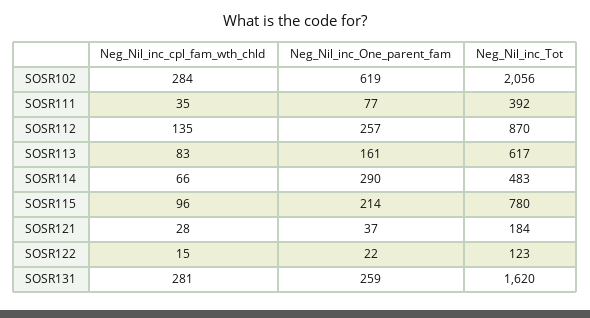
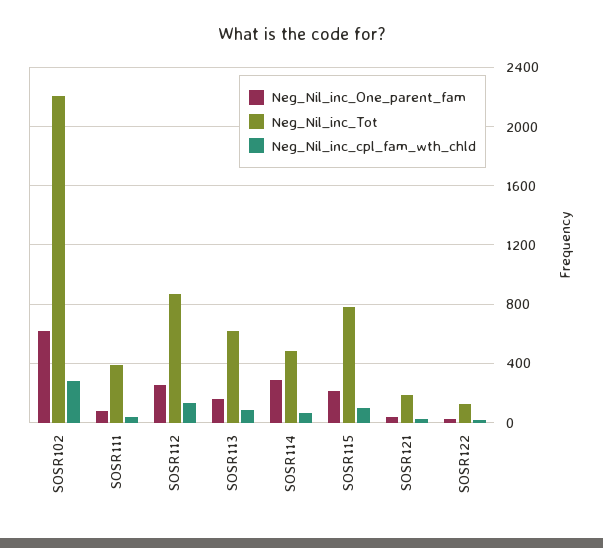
  {
    "Neg_Nil_inc_cpl_fam_wth_chld": {
      "SOSR102": 284,
      "SOSR111": 35,
      "SOSR112": 135,
      "SOSR113": 83,
      "SOSR114": 66,
      "SOSR115": 96,
      "SOSR121": 28,
-     "SOSR122": 15,
+     "SOSR122": 15
-     "SOSR131": 281
    },
    "Neg_Nil_inc_One_parent_fam": {
      "SOSR102": 619,
      "SOSR111": 77,
      "SOSR112": 257,
      "SOSR113": 161,
      "SOSR114": 290,
      "SOSR115": 214,
      "SOSR121": 37,
-     "SOSR122": 22,
+     "SOSR122": 22
-     "SOSR131": 259
    },
    "Neg_Nil_inc_Tot": {
-     "SOSR102": 2056,
+     "SOSR102": 2200,
      "SOSR111": 392,
      "SOSR112": 870,
      "SOSR113": 617,
      "SOSR114": 483,
      "SOSR115": 780,
      "SOSR121": 184,
-     "SOSR122": 123,
+     "SOSR122": 123
-     "SOSR131": 1620
    }
  }

